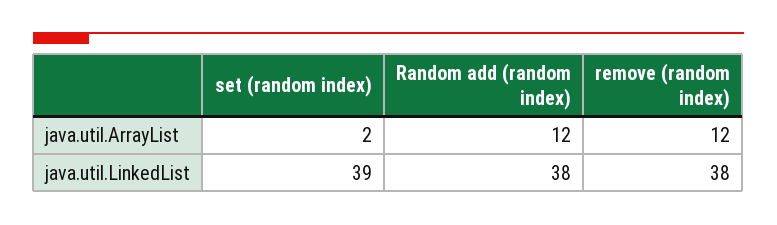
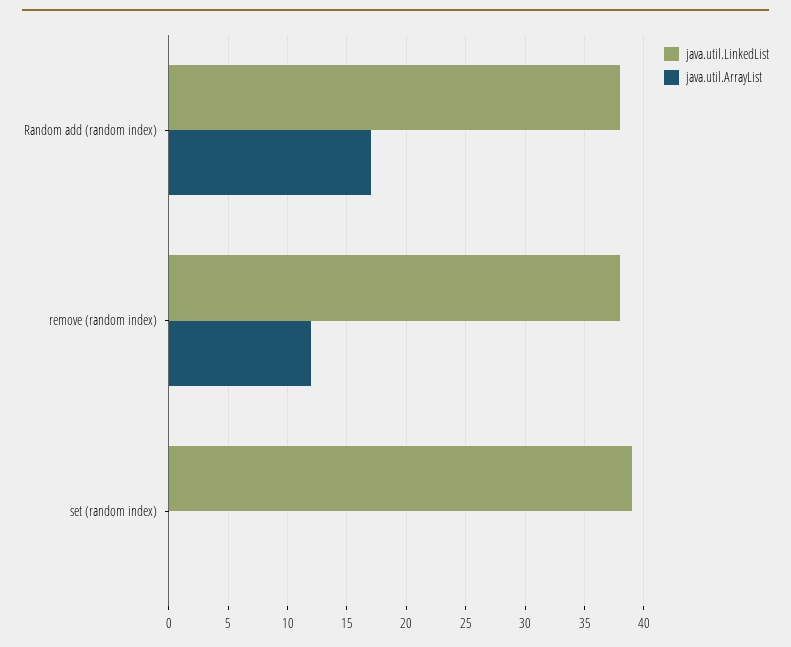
  {
    "java.util.ArrayList": {
-     "set (random index)": 2,
+     "set (random index)": 0,
-     "Random add (random index)": 12,
+     "Random add (random index)": 17,
      "remove (random index)": 12
    },
    "java.util.LinkedList": {
      "set (random index)": 39,
      "Random add (random index)": 38,
      "remove (random index)": 38
    }
  }

